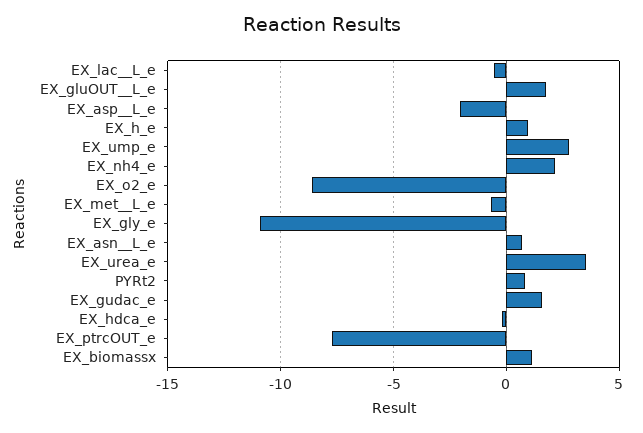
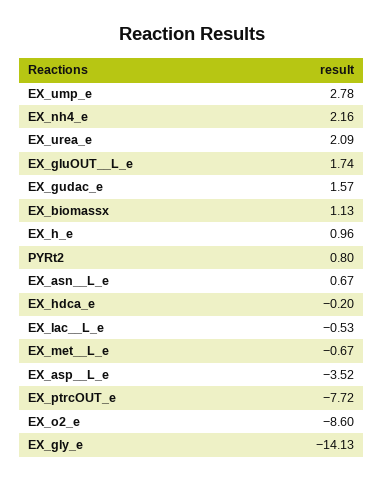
  {
    "EX_lac__L_e": -0.53,
    "EX_gluOUT__L_e": 1.74,
-   "EX_asp__L_e": -2,
+   "EX_asp__L_e": -3.52,
    "EX_h_e": 0.96,
    "EX_ump_e": 2.78,
    "EX_nh4_e": 2.16,
    "EX_o2_e": -8.6,
    "EX_met__L_e": -0.67,
-   "EX_gly_e": -11,
+   "EX_gly_e": -14.13,
    "EX_asn__L_e": 0.67,
-   "EX_urea_e": 3.5,
+   "EX_urea_e": 2.09,
    "PYRt2": 0.8,
    "EX_gudac_e": 1.57,
    "EX_hdca_e": -0.2,
    "EX_ptrcOUT_e": -7.72,
    "EX_biomassx": 1.13
  }

